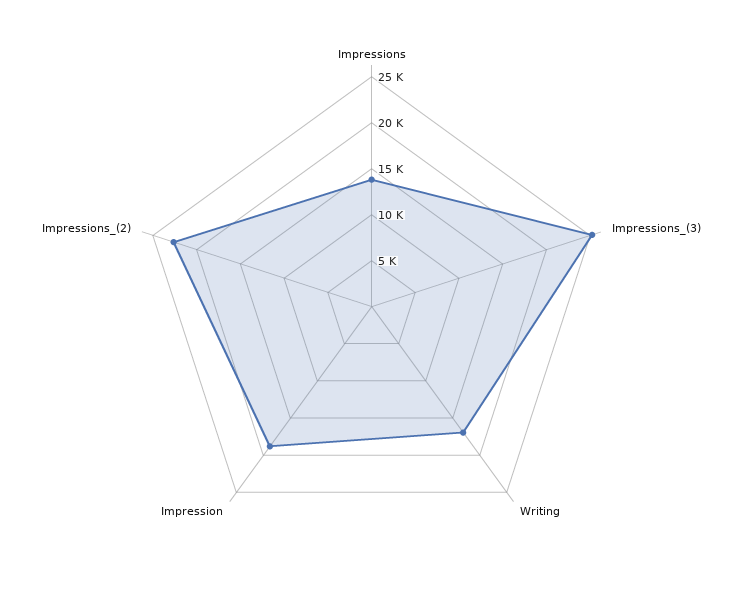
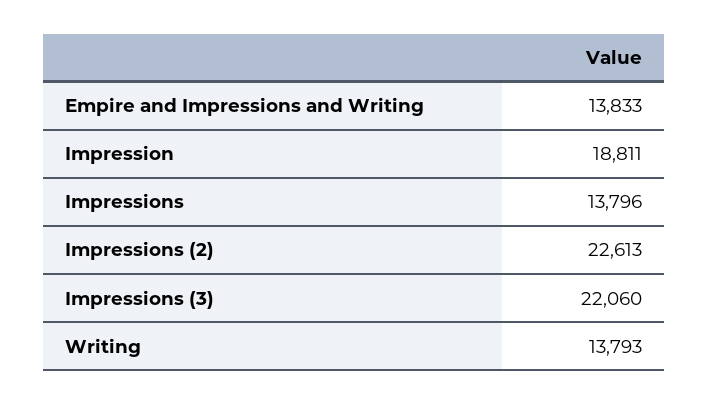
  {
    "Impressions": 13796,
-   "Impressions_(3)": 25000,
+   "Impressions_(3)": 22060,
-   "Writing": 17000,
+   "Writing": 13793,
    "Impression": 18811,
-   "Impressions_(2)": 22613
+   "Impressions_(2)": 22613,
+   "Empire and Impressions and Writing": 13833
  }

